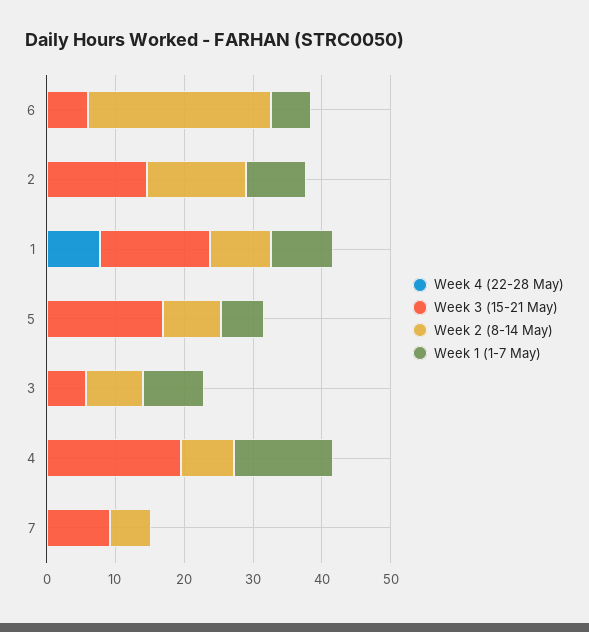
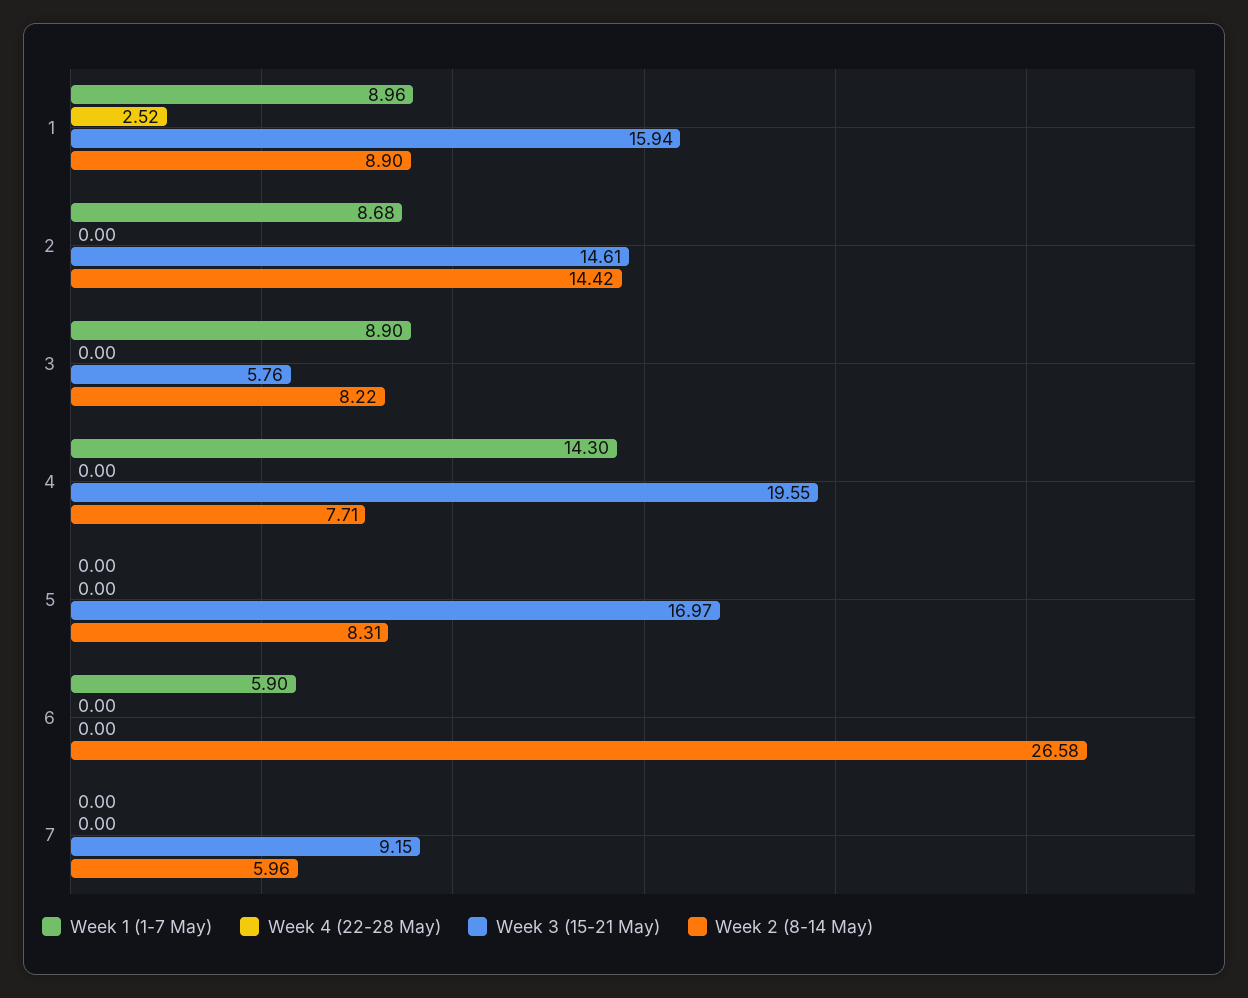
  {
    "Week 4 (22-28 May)": {
      "6": 0,
      "2": 0,
-     "1": 8,
+     "1": 2.52,
      "5": 0,
      "3": 0,
      "4": 0,
      "7": 0
    },
    "Week 3 (15-21 May)": {
-     "6": 6,
+     "6": 0,
      "2": 14.61,
      "1": 15.94,
      "5": 16.97,
      "3": 5.76,
      "4": 19.55,
      "7": 9.15
    },
    "Week 2 (8-14 May)": {
      "6": 26.58,
      "2": 14.42,
      "1": 8.9,
      "5": 8.31,
      "3": 8.22,
      "4": 7.71,
      "7": 5.96
    },
    "Week 1 (1-7 May)": {
      "6": 5.9,
      "2": 8.68,
      "1": 8.96,
-     "5": 6,
+     "5": 0,
      "3": 8.9,
      "4": 14.3,
      "7": 0
    }
  }

